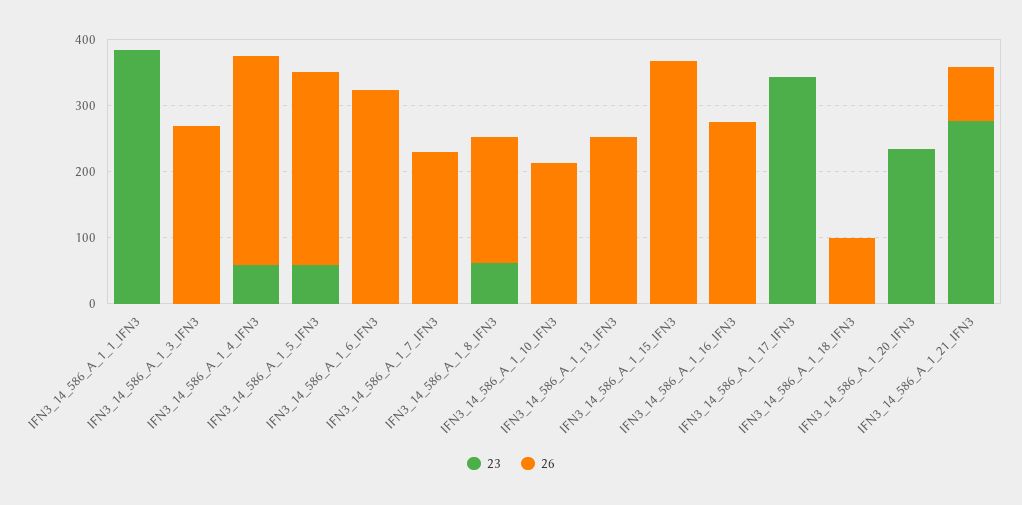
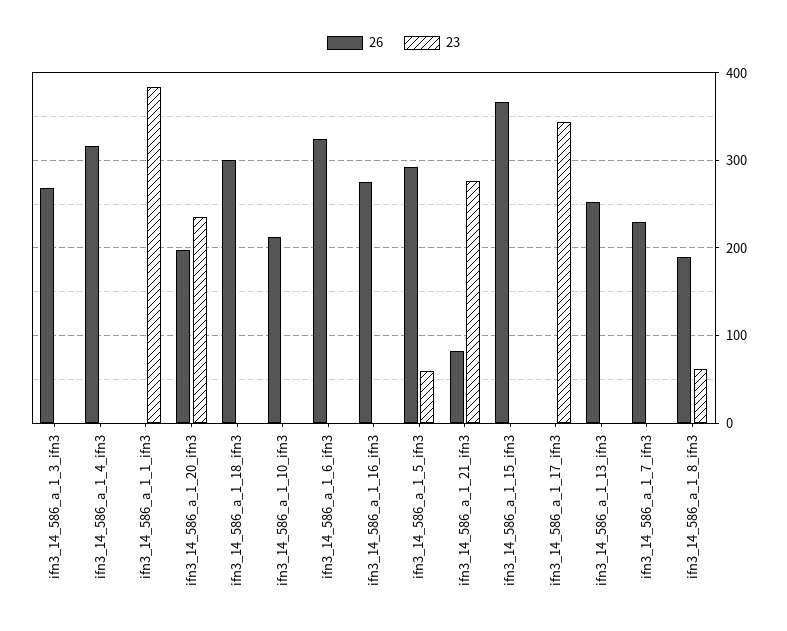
  {
    "23": {
      "IFN3_14_586_A_1_1_IFN3": 380,
      "IFN3_14_586_A_1_3_IFN3": 0,
-     "IFN3_14_586_A_1_4_IFN3": 60,
+     "IFN3_14_586_A_1_4_IFN3": 0,
      "IFN3_14_586_A_1_5_IFN3": 60,
      "IFN3_14_586_A_1_6_IFN3": 0,
      "IFN3_14_586_A_1_7_IFN3": 0,
      "IFN3_14_586_A_1_8_IFN3": 60,
      "IFN3_14_586_A_1_10_IFN3": 0,
      "IFN3_14_586_A_1_13_IFN3": 0,
      "IFN3_14_586_A_1_15_IFN3": 0,
      "IFN3_14_586_A_1_16_IFN3": 0,
      "IFN3_14_586_A_1_17_IFN3": 340,
      "IFN3_14_586_A_1_18_IFN3": 0,
      "IFN3_14_586_A_1_20_IFN3": 240,
      "IFN3_14_586_A_1_21_IFN3": 280
    },
    "26": {
      "IFN3_14_586_A_1_1_IFN3": 0,
      "IFN3_14_586_A_1_3_IFN3": 270,
      "IFN3_14_586_A_1_4_IFN3": 320,
      "IFN3_14_586_A_1_5_IFN3": 290,
      "IFN3_14_586_A_1_6_IFN3": 320,
      "IFN3_14_586_A_1_7_IFN3": 230,
      "IFN3_14_586_A_1_8_IFN3": 190,
      "IFN3_14_586_A_1_10_IFN3": 210,
      "IFN3_14_586_A_1_13_IFN3": 250,
      "IFN3_14_586_A_1_15_IFN3": 370,
      "IFN3_14_586_A_1_16_IFN3": 280,
      "IFN3_14_586_A_1_17_IFN3": 0,
-     "IFN3_14_586_A_1_18_IFN3": 100,
+     "IFN3_14_586_A_1_18_IFN3": 300,
-     "IFN3_14_586_A_1_20_IFN3": 0,
+     "IFN3_14_586_A_1_20_IFN3": 200,
      "IFN3_14_586_A_1_21_IFN3": 80
    }
  }

